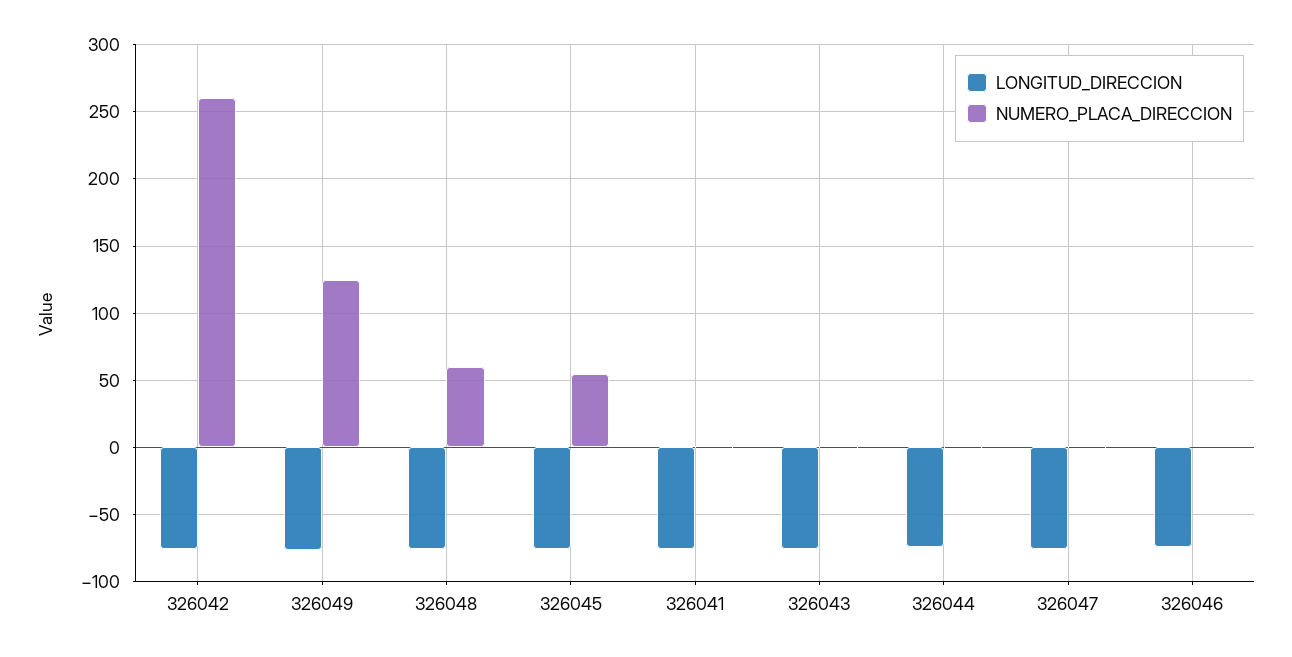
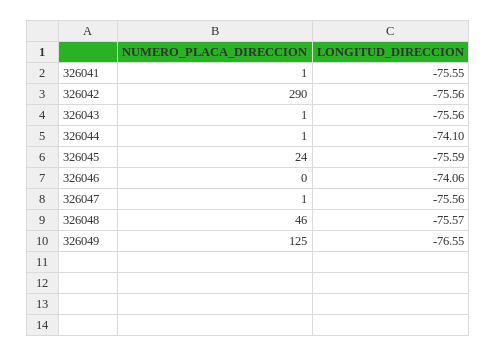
  {
    "LONGITUD_DIRECCION": {
      "326042": -75.56,
      "326049": -76.55,
      "326048": -75.57,
      "326045": -75.59,
      "326041": -75.55,
      "326043": -75.56,
      "326044": -74.1,
      "326047": -75.56,
      "326046": -74.06
    },
    "NUMERO_PLACA_DIRECCION": {
-     "326042": 260,
+     "326042": 290,
      "326049": 125,
-     "326048": 60,
+     "326048": 46,
-     "326045": 55,
+     "326045": 24,
      "326041": 1,
      "326043": 1,
      "326044": 1,
      "326047": 1,
      "326046": 0
    }
  }

